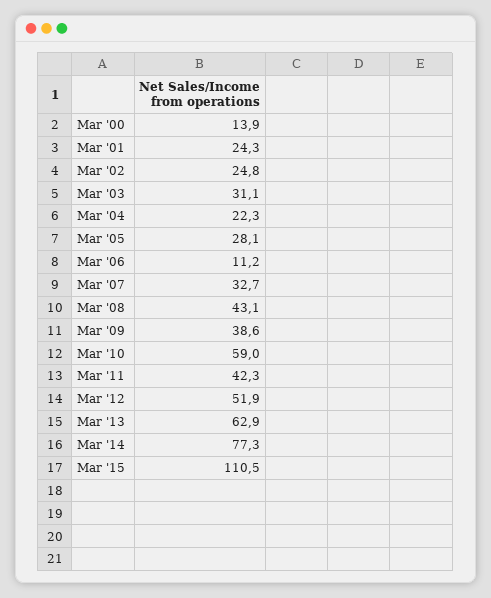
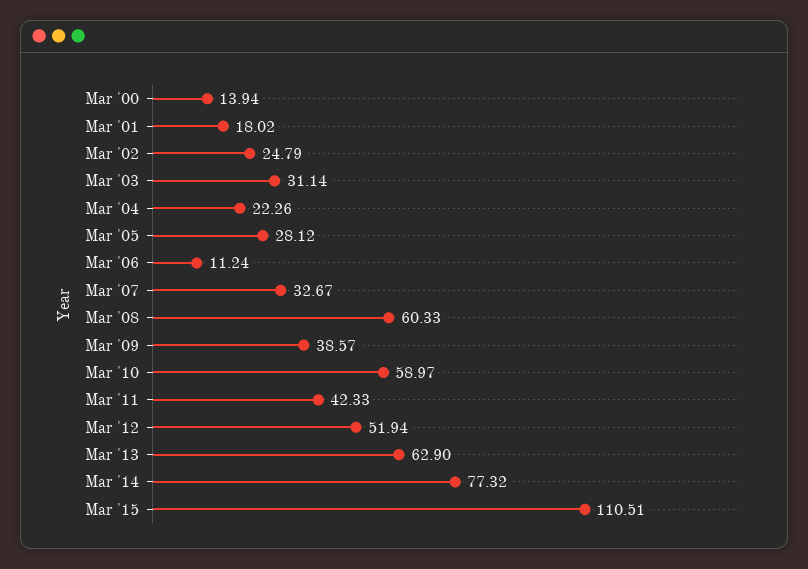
  {
    "Mar '00": 13.94,
-   "Mar '01": 24.3,
+   "Mar '01": 18.02,
    "Mar '02": 24.79,
    "Mar '03": 31.14,
    "Mar '04": 22.26,
    "Mar '05": 28.12,
    "Mar '06": 11.24,
    "Mar '07": 32.67,
-   "Mar '08": 43.1,
+   "Mar '08": 60.33,
    "Mar '09": 38.57,
    "Mar '10": 58.97,
    "Mar '11": 42.33,
    "Mar '12": 51.94,
    "Mar '13": 62.9,
    "Mar '14": 77.32,
    "Mar '15": 110.51
  }

